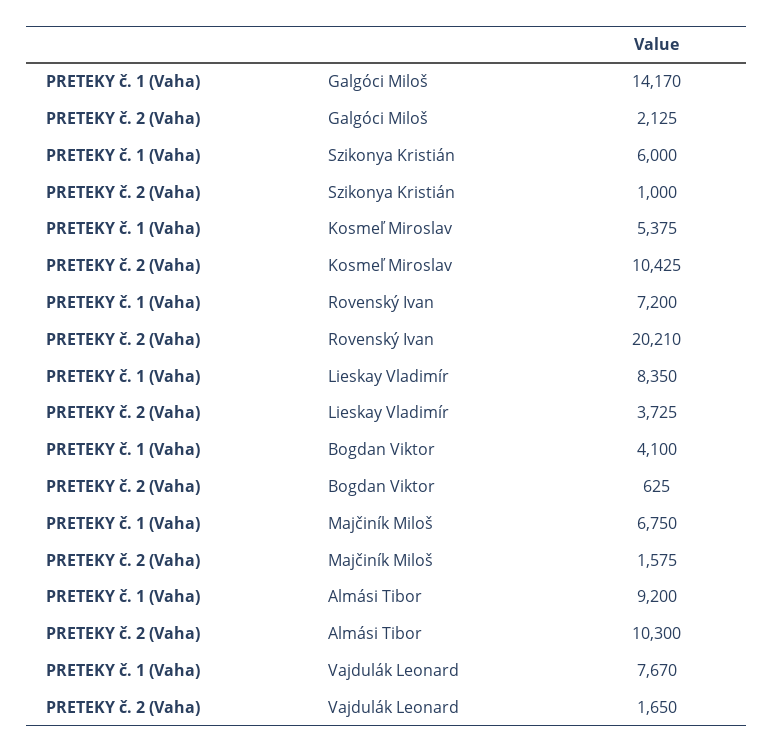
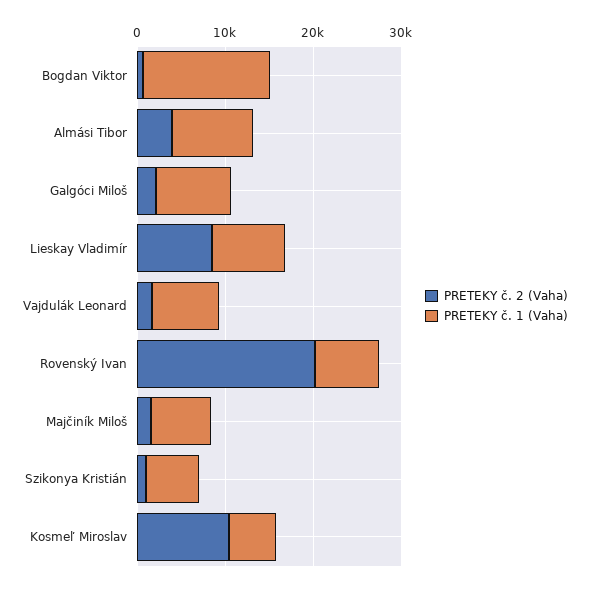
  {
    "PRETEKY č. 1 (Vaha)": {
-     "Galgóci Miloš": 14170,
+     "Galgóci Miloš": 8000,
      "Szikonya Kristián": 6000,
      "Kosmeľ Miroslav": 5375,
      "Rovenský Ivan": 7200,
      "Lieskay Vladimír": 8350,
-     "Bogdan Viktor": 4100,
+     "Bogdan Viktor": 14000,
      "Majčiník Miloš": 6750,
      "Almási Tibor": 9200,
      "Vajdulák Leonard": 7670
    },
    "PRETEKY č. 2 (Vaha)": {
      "Galgóci Miloš": 2125,
      "Szikonya Kristián": 1000,
      "Kosmeľ Miroslav": 10425,
      "Rovenský Ivan": 20210,
-     "Lieskay Vladimír": 3725,
+     "Lieskay Vladimír": 8000,
      "Bogdan Viktor": 625,
      "Majčiník Miloš": 1575,
-     "Almási Tibor": 10300,
+     "Almási Tibor": 4000,
      "Vajdulák Leonard": 1650
    }
  }

